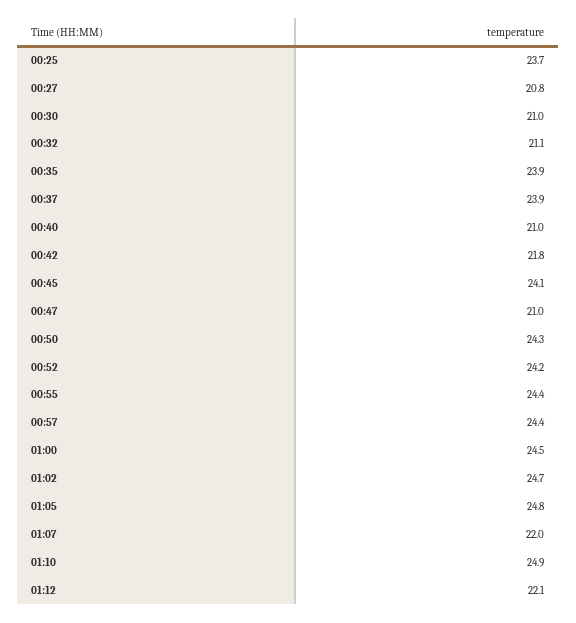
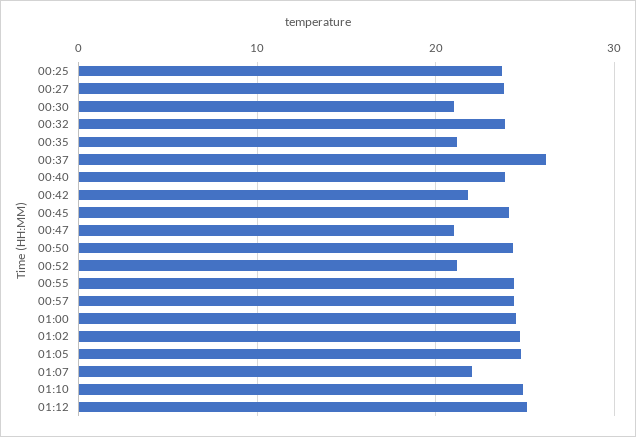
  {
    "00:25": 23.7,
-   "00:27": 20.8,
+   "00:27": 24,
    "00:30": 21,
-   "00:32": 21.1,
+   "00:32": 24,
-   "00:35": 23.9,
+   "00:35": 21,
-   "00:37": 23.9,
+   "00:37": 26,
-   "00:40": 21,
+   "00:40": 24,
    "00:42": 21.8,
    "00:45": 24.1,
    "00:47": 21,
    "00:50": 24.3,
-   "00:52": 24.2,
+   "00:52": 21,
    "00:55": 24.4,
    "00:57": 24.4,
    "01:00": 24.5,
    "01:02": 24.7,
    "01:05": 24.8,
    "01:07": 22,
    "01:10": 24.9,
-   "01:12": 22.1
+   "01:12": 25
  }

